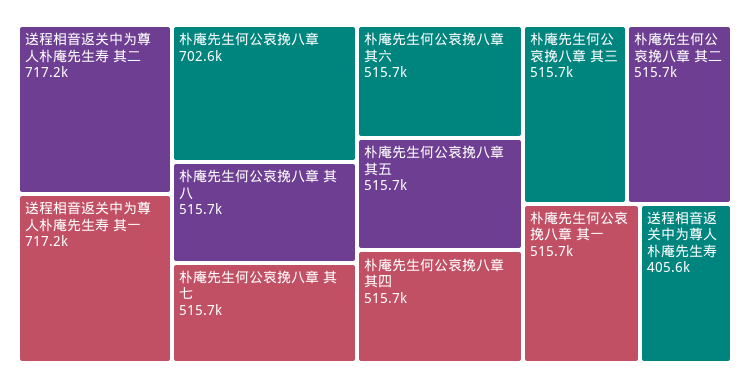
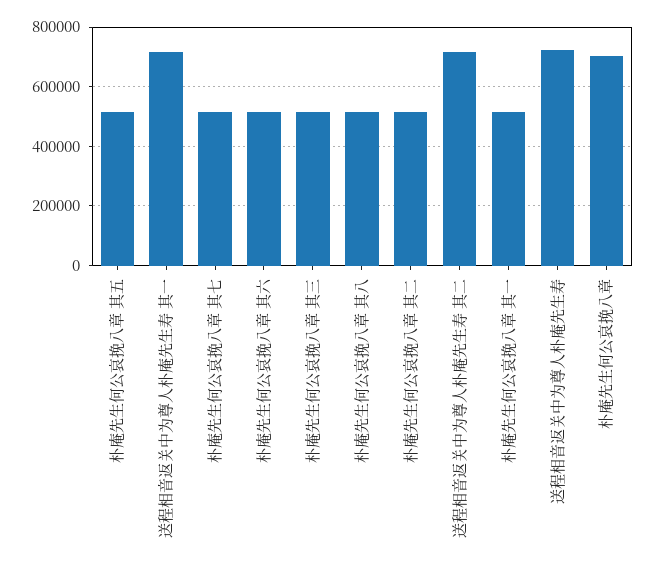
  {
    "送程相音返关中为尊人朴庵先生寿 其二": 717200,
    "送程相音返关中为尊人朴庵先生寿 其一": 717200,
    "朴庵先生何公哀挽八章": 702600,
    "朴庵先生何公哀挽八章 其八": 515700,
    "朴庵先生何公哀挽八章 其七": 515700,
    "朴庵先生何公哀挽八章 其六": 515700,
    "朴庵先生何公哀挽八章 其五": 515700,
-   "朴庵先生何公哀挽八章 其四": 515700,
    "朴庵先生何公哀挽八章 其三": 515700,
    "朴庵先生何公哀挽八章 其二": 515700,
    "朴庵先生何公哀挽八章 其一": 515700,
-   "送程相音返关中为尊人朴庵先生寿": 405600
+   "送程相音返关中为尊人朴庵先生寿": 725000
  }

